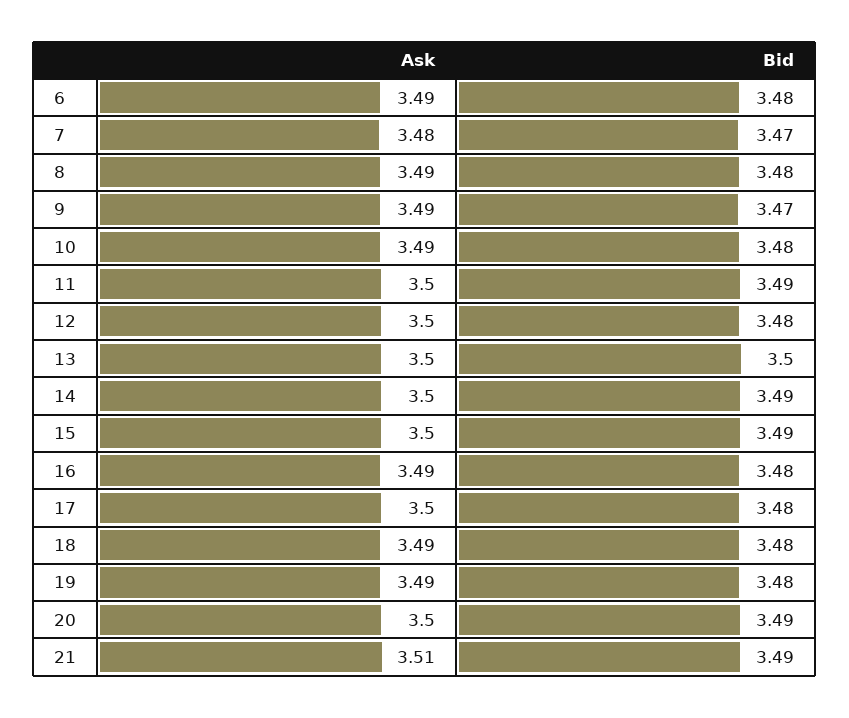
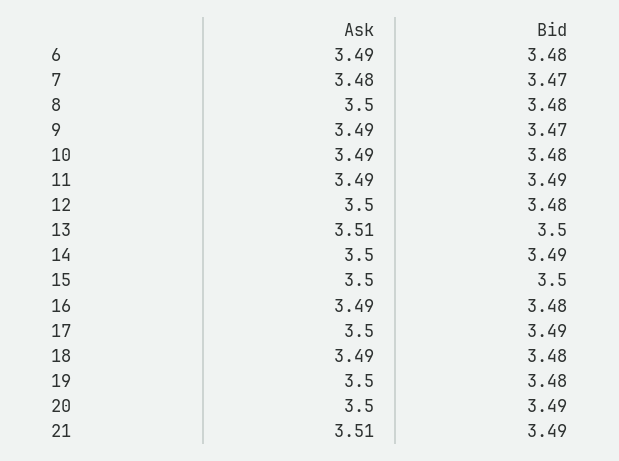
  {
    "Ask": {
      "6": 3.49,
      "7": 3.48,
-     "8": 3.49,
+     "8": 3.5,
      "9": 3.49,
      "10": 3.49,
-     "11": 3.5,
+     "11": 3.49,
      "12": 3.5,
-     "13": 3.5,
+     "13": 3.51,
      "14": 3.5,
      "15": 3.5,
      "16": 3.49,
      "17": 3.5,
      "18": 3.49,
-     "19": 3.49,
+     "19": 3.5,
      "20": 3.5,
      "21": 3.51
    },
    "Bid": {
      "6": 3.48,
      "7": 3.47,
      "8": 3.48,
      "9": 3.47,
      "10": 3.48,
      "11": 3.49,
      "12": 3.48,
      "13": 3.5,
      "14": 3.49,
-     "15": 3.49,
+     "15": 3.5,
      "16": 3.48,
-     "17": 3.48,
+     "17": 3.49,
      "18": 3.48,
      "19": 3.48,
      "20": 3.49,
      "21": 3.49
    }
  }

